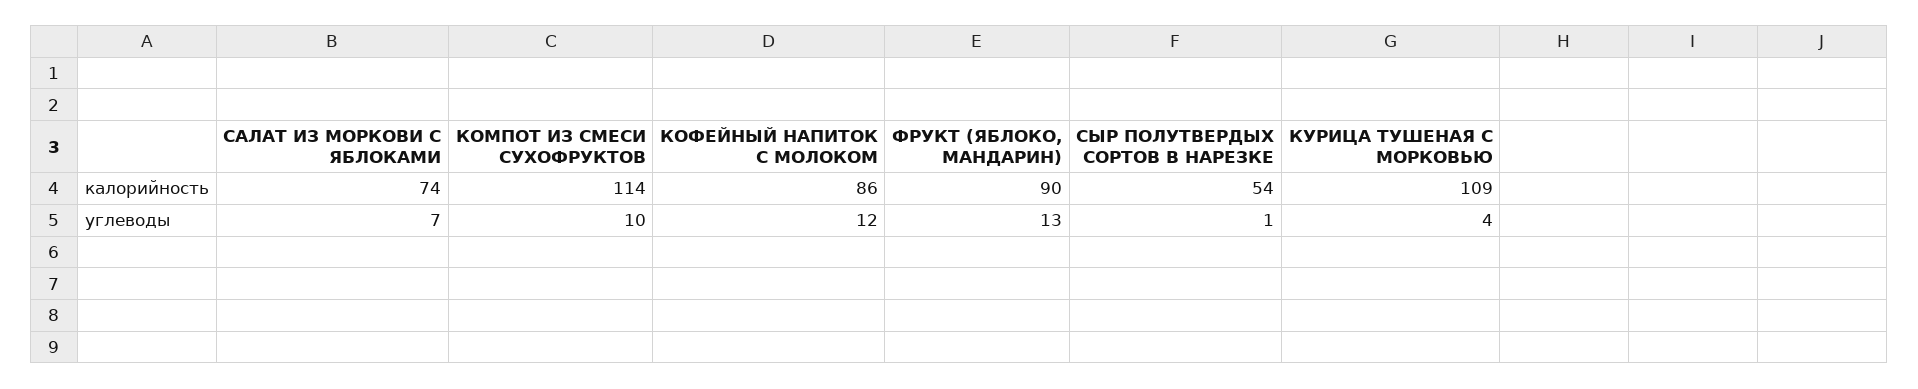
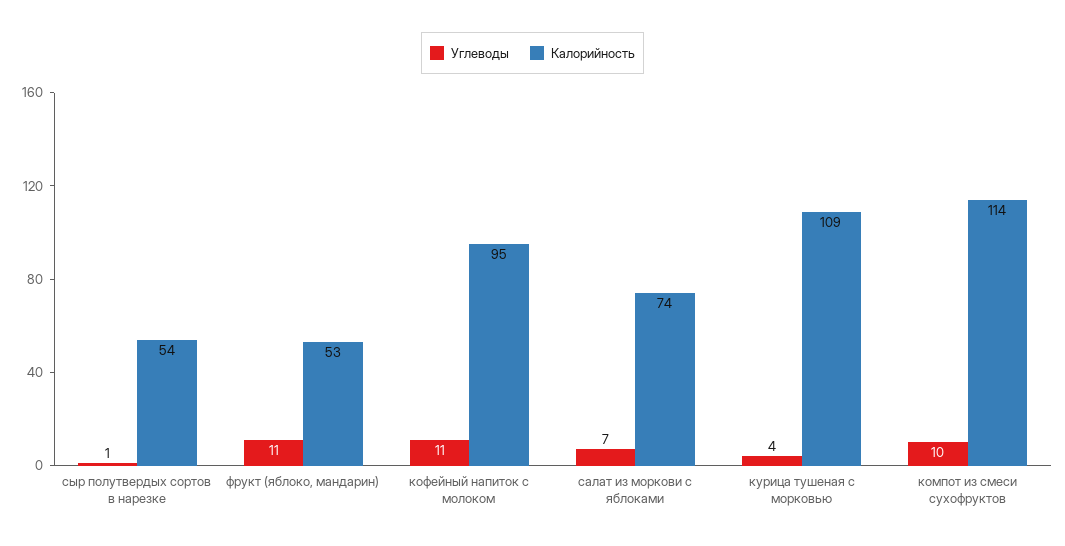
  {
    "калорийность": {
      "САЛАТ ИЗ МОРКОВИ С ЯБЛОКАМИ": 74,
      "КОМПОТ ИЗ СМЕСИ СУХОФРУКТОВ": 114,
-     "КОФЕЙНЫЙ НАПИТОК С МОЛОКОМ": 86,
+     "КОФЕЙНЫЙ НАПИТОК С МОЛОКОМ": 95,
-     "ФРУКТ (ЯБЛОКО, МАНДАРИН)": 90,
+     "ФРУКТ (ЯБЛОКО, МАНДАРИН)": 53,
      "СЫР ПОЛУТВЕРДЫХ СОРТОВ В НАРЕЗКЕ": 54,
      "КУРИЦА ТУШЕНАЯ С МОРКОВЬЮ": 109
    },
    "углеводы": {
      "САЛАТ ИЗ МОРКОВИ С ЯБЛОКАМИ": 7,
      "КОМПОТ ИЗ СМЕСИ СУХОФРУКТОВ": 10,
-     "КОФЕЙНЫЙ НАПИТОК С МОЛОКОМ": 12,
+     "КОФЕЙНЫЙ НАПИТОК С МОЛОКОМ": 11,
-     "ФРУКТ (ЯБЛОКО, МАНДАРИН)": 13,
+     "ФРУКТ (ЯБЛОКО, МАНДАРИН)": 11,
      "СЫР ПОЛУТВЕРДЫХ СОРТОВ В НАРЕЗКЕ": 1,
      "КУРИЦА ТУШЕНАЯ С МОРКОВЬЮ": 4
    }
  }

